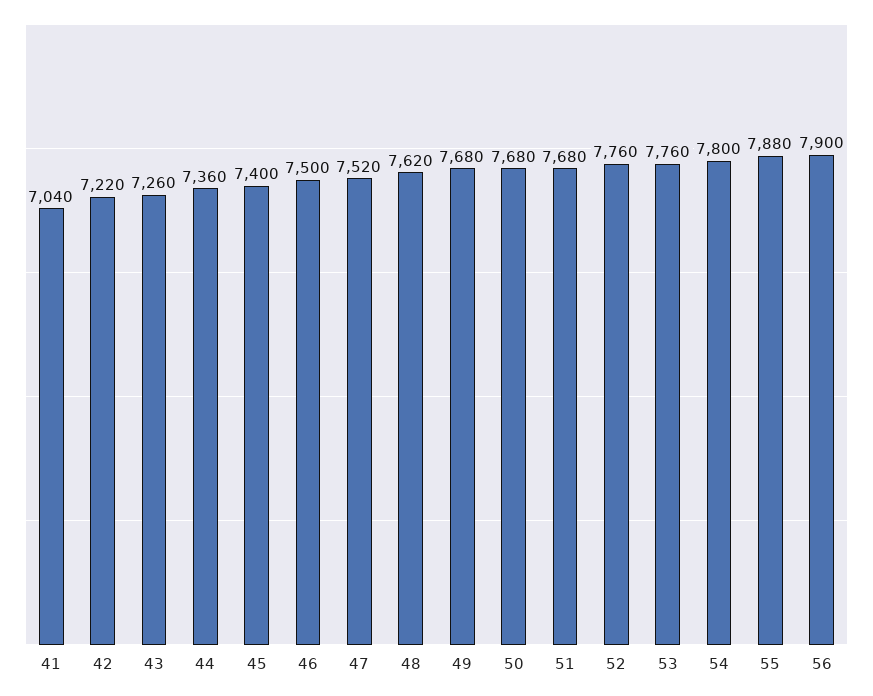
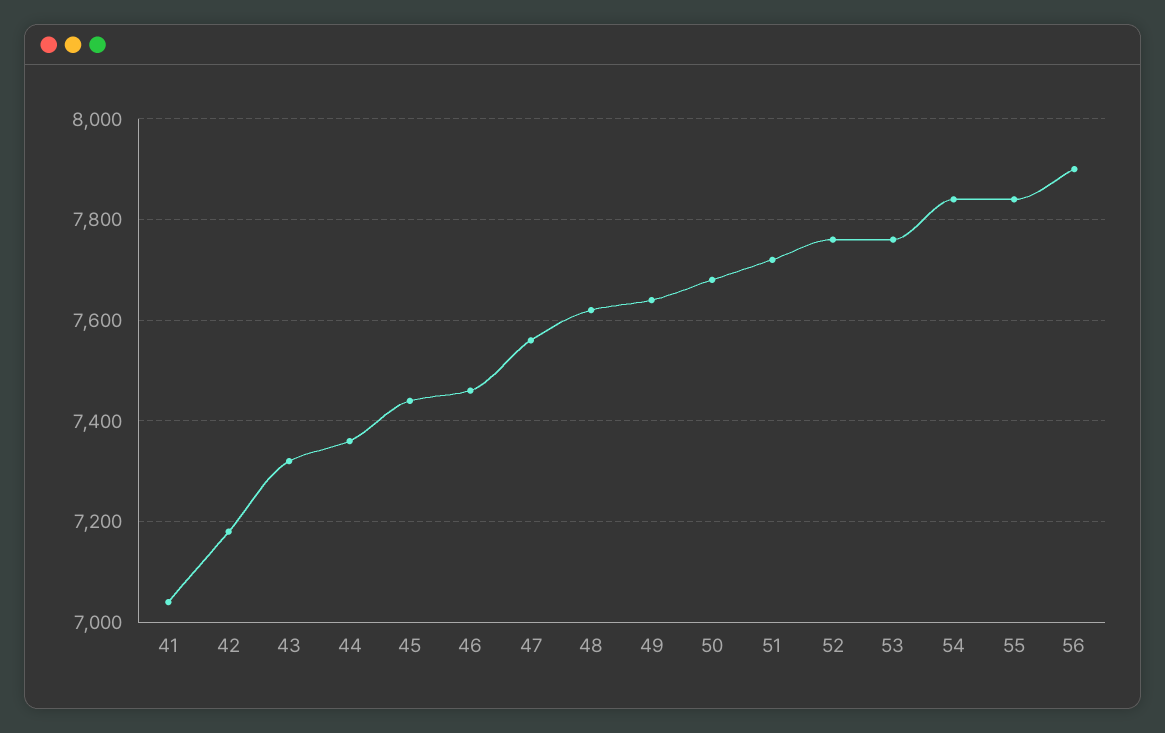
  {
    "41": 7040,
-   "42": 7220,
+   "42": 7180,
-   "43": 7260,
+   "43": 7320,
    "44": 7360,
-   "45": 7400,
+   "45": 7440,
-   "46": 7500,
+   "46": 7460,
-   "47": 7520,
+   "47": 7560,
    "48": 7620,
-   "49": 7680,
+   "49": 7640,
    "50": 7680,
-   "51": 7680,
+   "51": 7720,
    "52": 7760,
    "53": 7760,
-   "54": 7800,
+   "54": 7840,
-   "55": 7880,
+   "55": 7840,
    "56": 7900
  }

